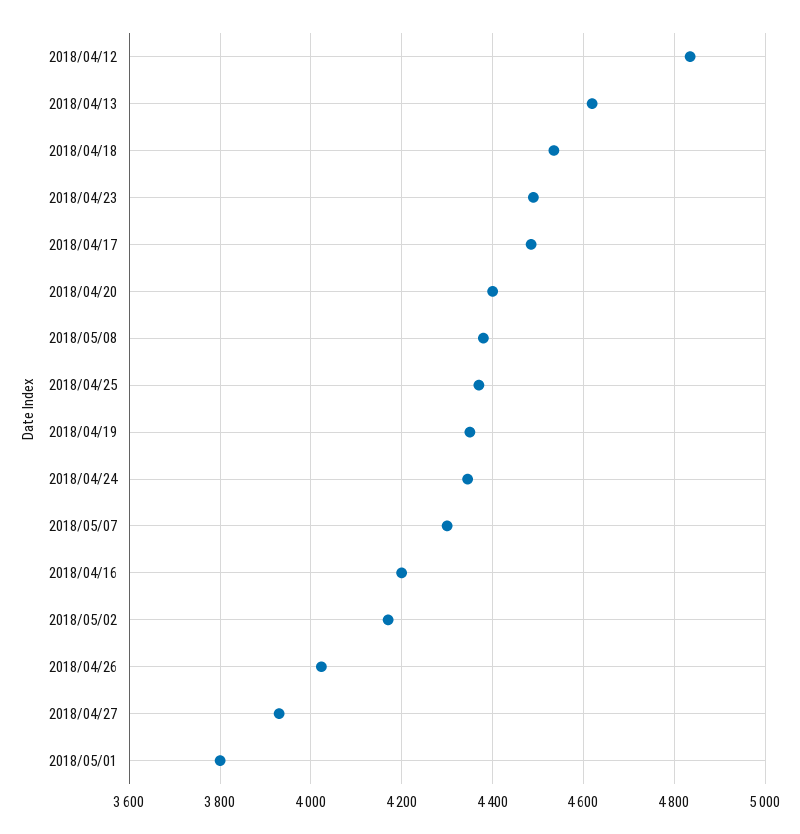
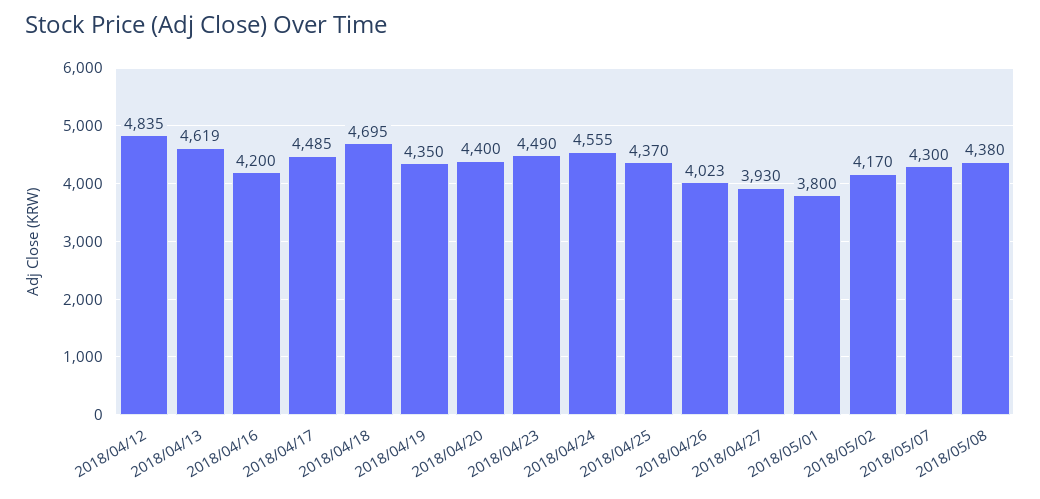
  {
    "2018/04/12": 4835,
    "2018/04/13": 4619,
-   "2018/04/18": 4540,
+   "2018/04/18": 4695,
    "2018/04/23": 4490,
    "2018/04/17": 4485,
    "2018/04/20": 4400,
    "2018/05/08": 4380,
    "2018/04/25": 4370,
    "2018/04/19": 4350,
-   "2018/04/24": 4340,
+   "2018/04/24": 4555,
    "2018/05/07": 4300,
    "2018/04/16": 4200,
    "2018/05/02": 4170,
    "2018/04/26": 4023,
    "2018/04/27": 3930,
    "2018/05/01": 3800
  }

